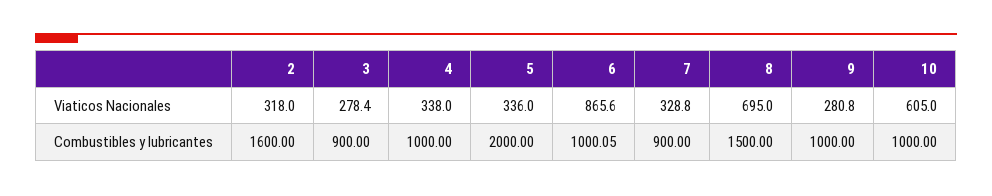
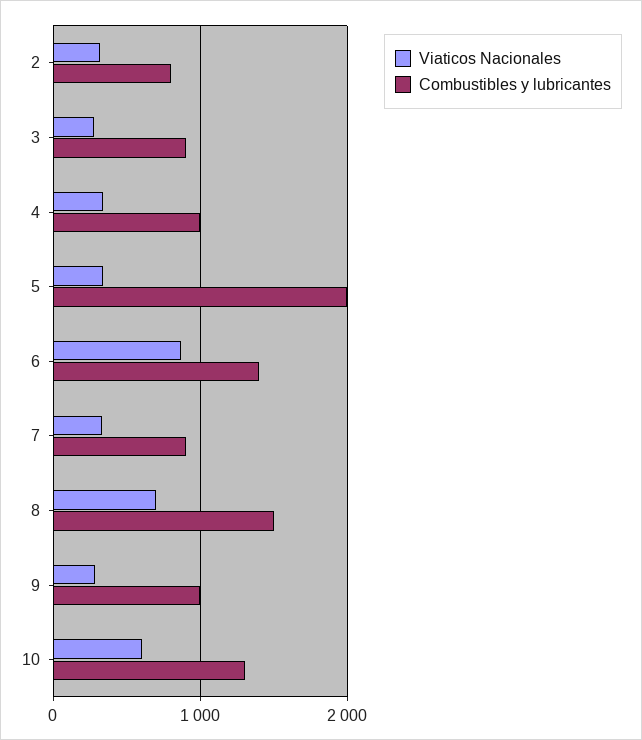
  {
    "Viaticos Nacionales": {
      "2": 318,
      "3": 278.4,
      "4": 338,
      "5": 336,
      "6": 865.6,
      "7": 328.8,
      "8": 695,
      "9": 280.8,
      "10": 605
    },
    "Combustibles y lubricantes": {
-     "2": 1600,
+     "2": 800,
      "3": 900,
      "4": 1000,
      "5": 2000,
-     "6": 1000.05,
+     "6": 1400,
      "7": 900,
      "8": 1500,
      "9": 1000,
-     "10": 1000
+     "10": 1300
    }
  }

